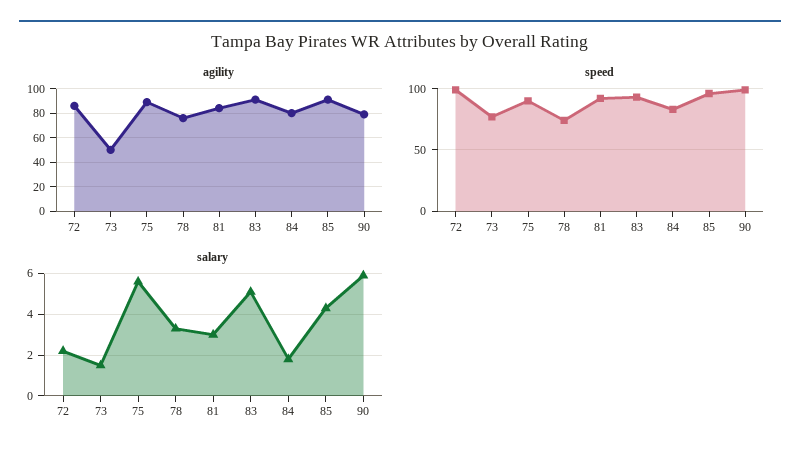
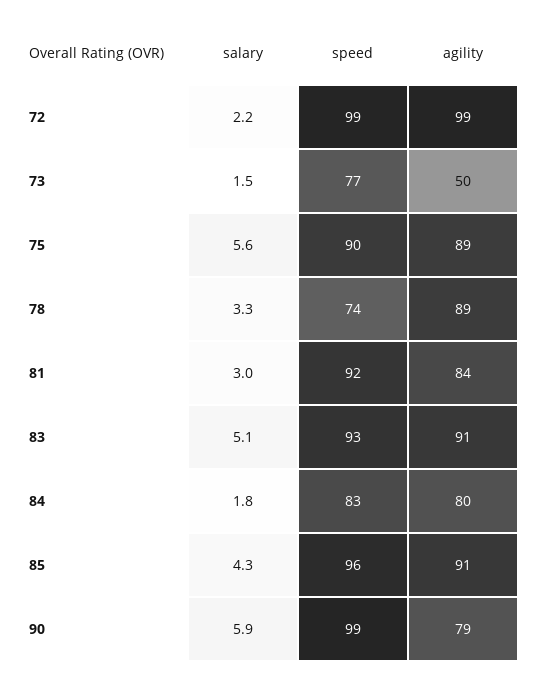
  {
    "agility": {
-     "72": 85,
+     "72": 99,
      "73": 50,
      "75": 89,
-     "78": 75,
+     "78": 89,
      "81": 84,
      "83": 91,
      "84": 80,
      "85": 91,
      "90": 79
    },
    "speed": {
      "72": 99,
      "73": 77,
      "75": 90,
      "78": 74,
      "81": 92,
      "83": 93,
      "84": 83,
      "85": 96,
      "90": 99
    },
    "salary": {
      "72": 2.2,
      "73": 1.5,
      "75": 5.6,
      "78": 3.3,
      "81": 3,
      "83": 5.1,
      "84": 1.8,
      "85": 4.3,
      "90": 5.9
    }
  }

